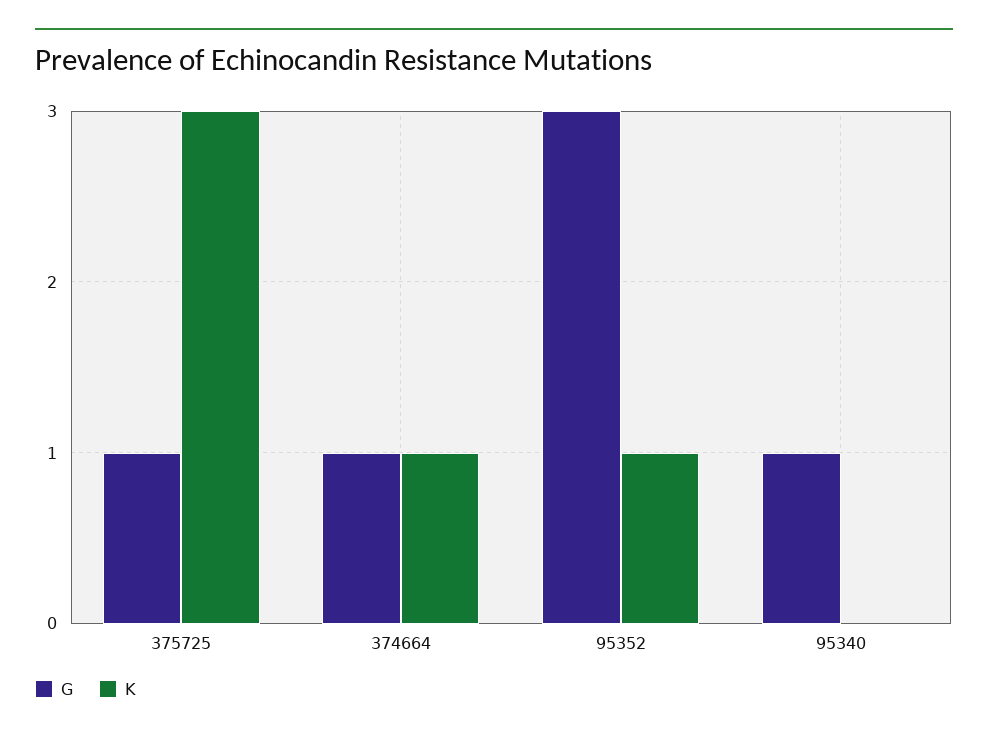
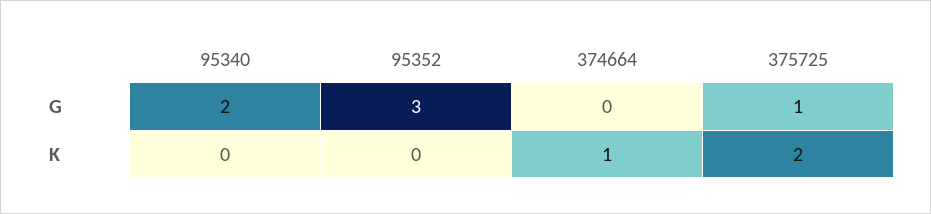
  {
    "G": {
      "375725": 1,
-     "374664": 1,
+     "374664": 0,
      "95352": 3,
-     "95340": 1
+     "95340": 2
    },
    "K": {
-     "375725": 3,
+     "375725": 2,
      "374664": 1,
-     "95352": 1,
+     "95352": 0,
      "95340": 0
    }
  }

